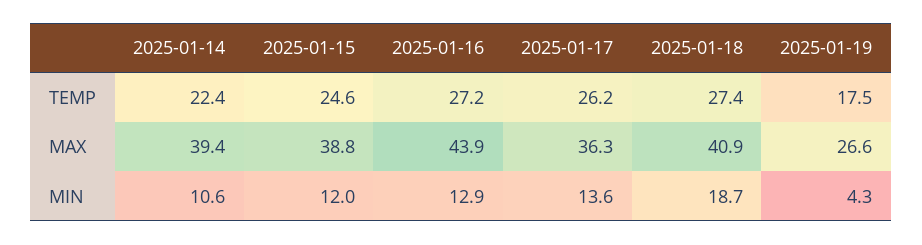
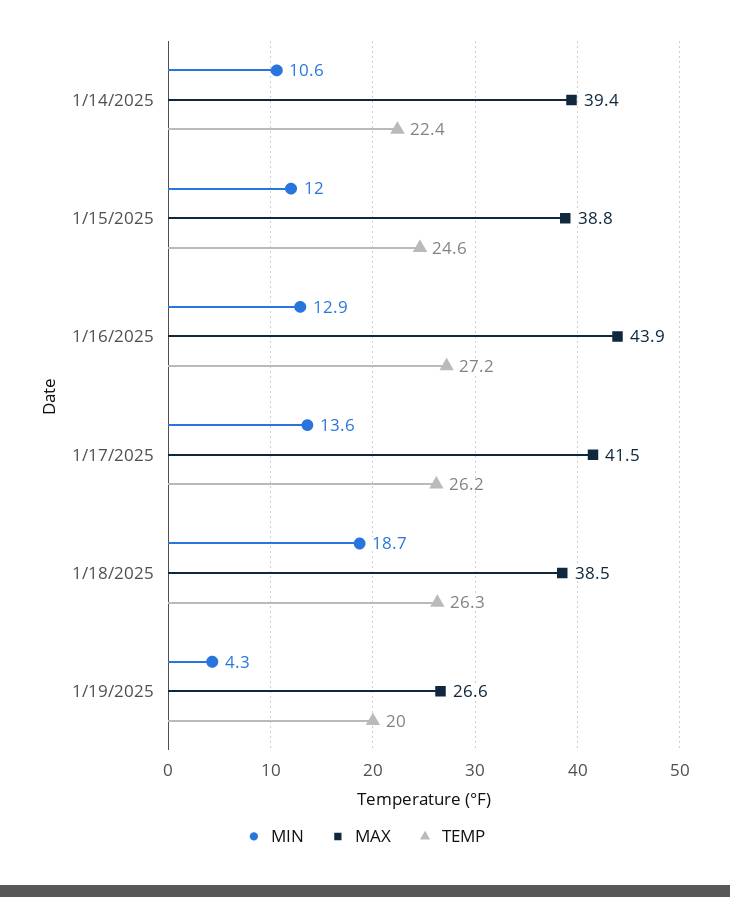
  {
    "TEMP": {
      "2025-01-14": 22.4,
      "2025-01-15": 24.6,
      "2025-01-16": 27.2,
      "2025-01-17": 26.2,
-     "2025-01-18": 27.4,
+     "2025-01-18": 26.3,
-     "2025-01-19": 17.5
+     "2025-01-19": 20
    },
    "MAX": {
      "2025-01-14": 39.4,
      "2025-01-15": 38.8,
      "2025-01-16": 43.9,
-     "2025-01-17": 36.3,
+     "2025-01-17": 41.5,
-     "2025-01-18": 40.9,
+     "2025-01-18": 38.5,
      "2025-01-19": 26.6
    },
    "MIN": {
      "2025-01-14": 10.6,
      "2025-01-15": 12,
      "2025-01-16": 12.9,
      "2025-01-17": 13.6,
      "2025-01-18": 18.7,
      "2025-01-19": 4.3
    }
  }

